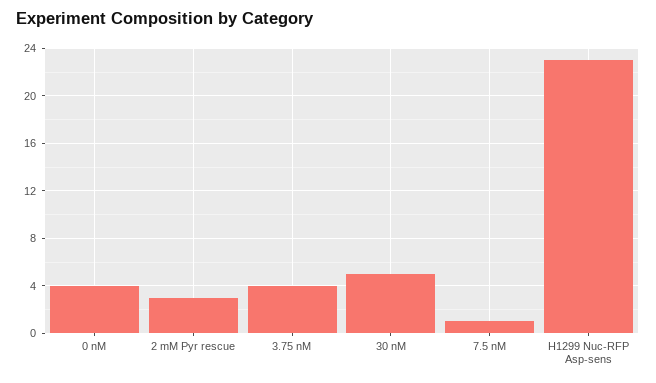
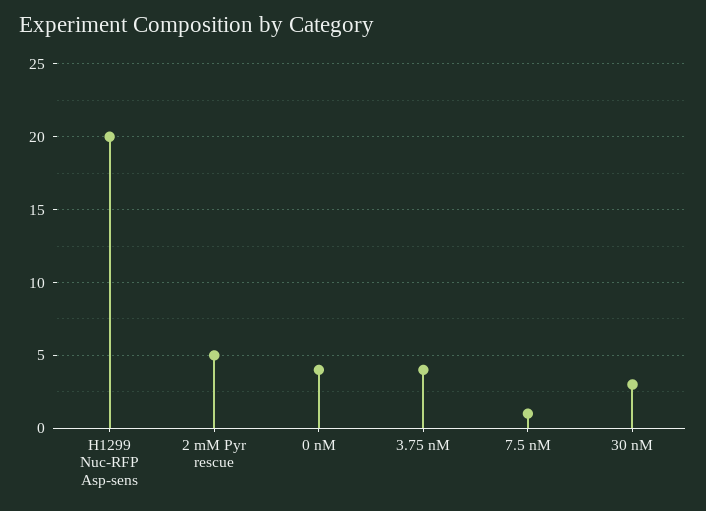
  {
    "0 nM": 4,
-   "2 mM Pyr rescue": 3,
+   "2 mM Pyr rescue": 5,
    "3.75 nM": 4,
-   "30 nM": 5,
+   "30 nM": 3,
    "7.5 nM": 1,
-   "H1299 Nuc-RFP Asp-sens": 23
+   "H1299 Nuc-RFP Asp-sens": 20
  }

